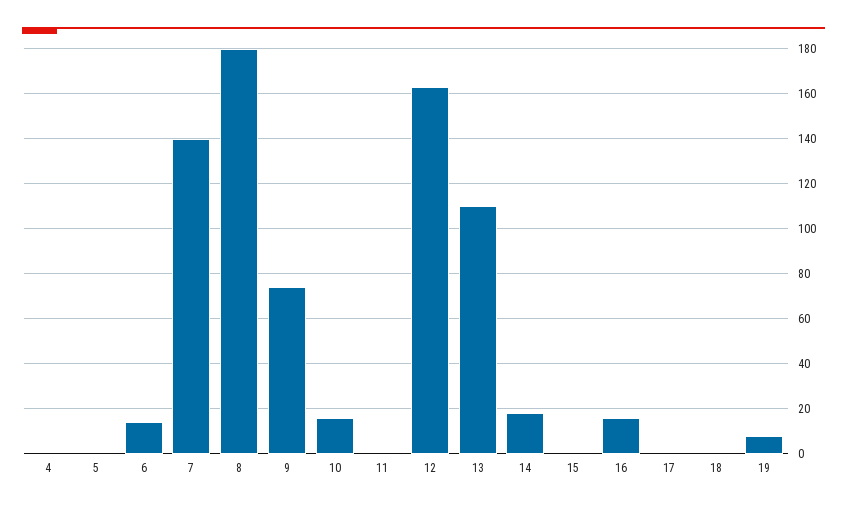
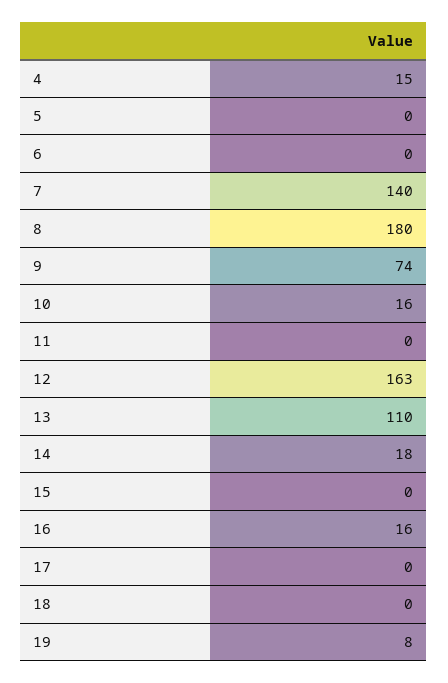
  {
-   "4": 0,
+   "4": 15,
    "5": 0,
-   "6": 15,
+   "6": 0,
    "7": 140,
    "8": 180,
    "9": 74,
    "10": 16,
    "11": 0,
    "12": 163,
    "13": 110,
    "14": 18,
    "15": 0,
    "16": 16,
    "17": 0,
    "18": 0,
    "19": 8
  }

